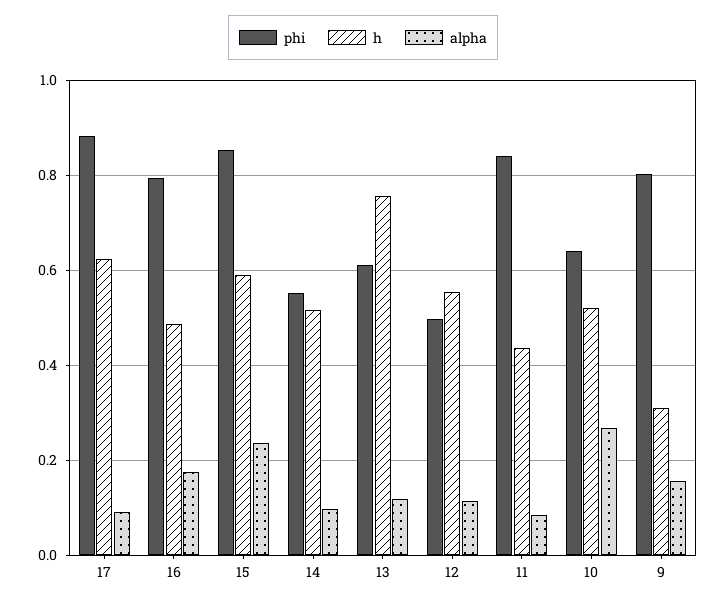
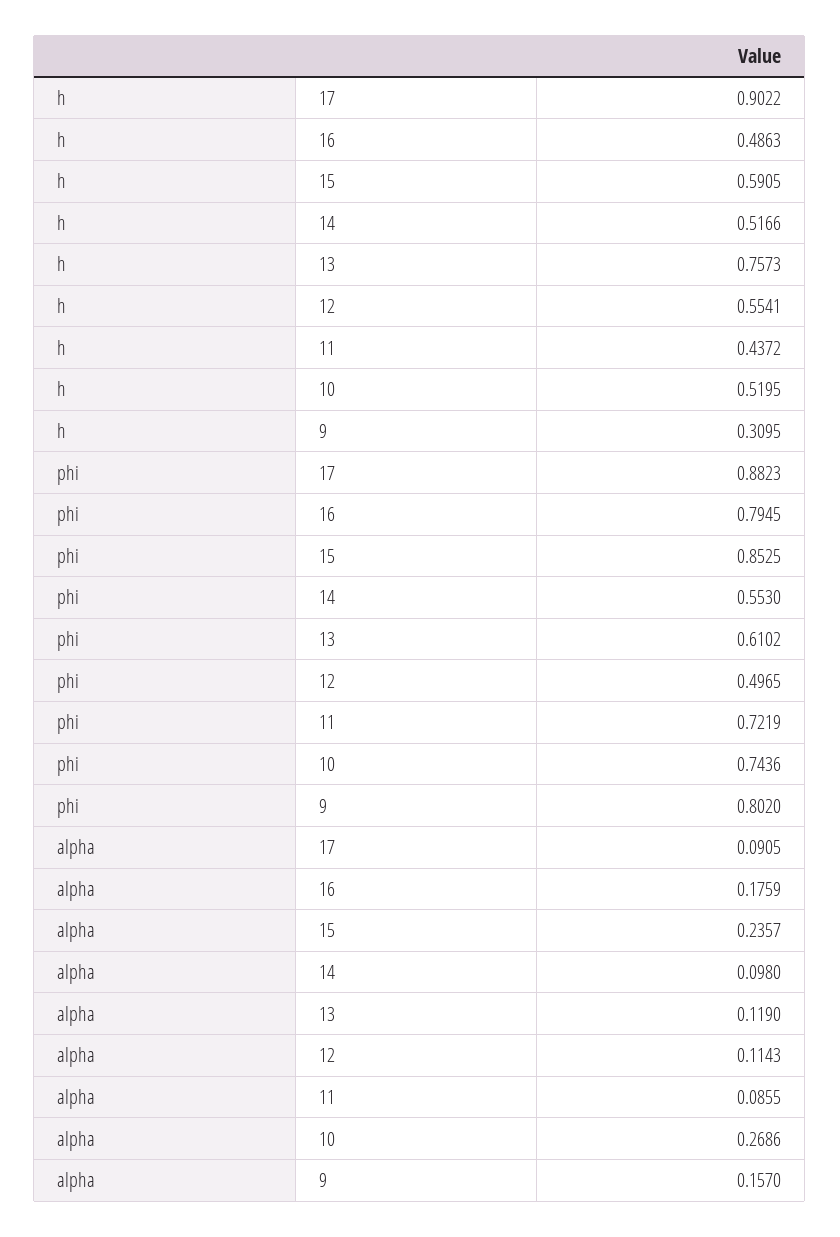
  {
    "phi": {
      "17": 0.8823,
      "16": 0.7945,
      "15": 0.8525,
      "14": 0.553,
      "13": 0.6102,
      "12": 0.4965,
-     "11": 0.84,
+     "11": 0.7219,
-     "10": 0.64,
+     "10": 0.7436,
      "9": 0.802
    },
    "h": {
-     "17": 0.62,
+     "17": 0.9022,
      "16": 0.4863,
      "15": 0.5905,
      "14": 0.5166,
      "13": 0.7573,
      "12": 0.5541,
      "11": 0.4372,
      "10": 0.5195,
      "9": 0.3095
    },
    "alpha": {
      "17": 0.0905,
      "16": 0.1759,
      "15": 0.2357,
      "14": 0.098,
      "13": 0.119,
      "12": 0.1143,
      "11": 0.0855,
      "10": 0.2686,
      "9": 0.157
    }
  }

